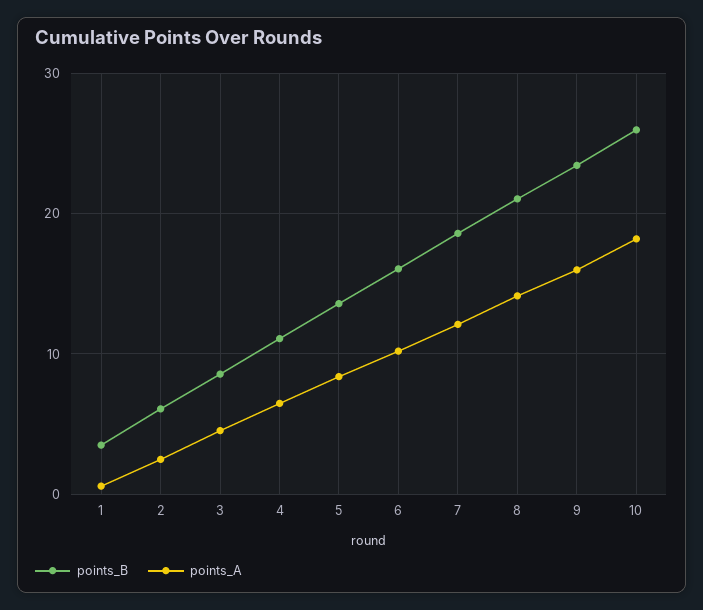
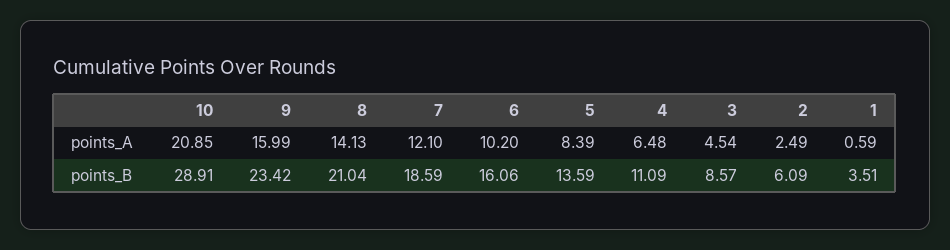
  {
    "points_B": {
      "1": 3.51,
      "2": 6.09,
      "3": 8.57,
      "4": 11.09,
      "5": 13.59,
      "6": 16.06,
      "7": 18.59,
      "8": 21.04,
      "9": 23.42,
-     "10": 26
+     "10": 28.91
    },
    "points_A": {
      "1": 0.59,
      "2": 2.49,
      "3": 4.54,
      "4": 6.48,
      "5": 8.39,
      "6": 10.2,
      "7": 12.1,
      "8": 14.13,
      "9": 15.99,
-     "10": 18
+     "10": 20.85
    }
  }

